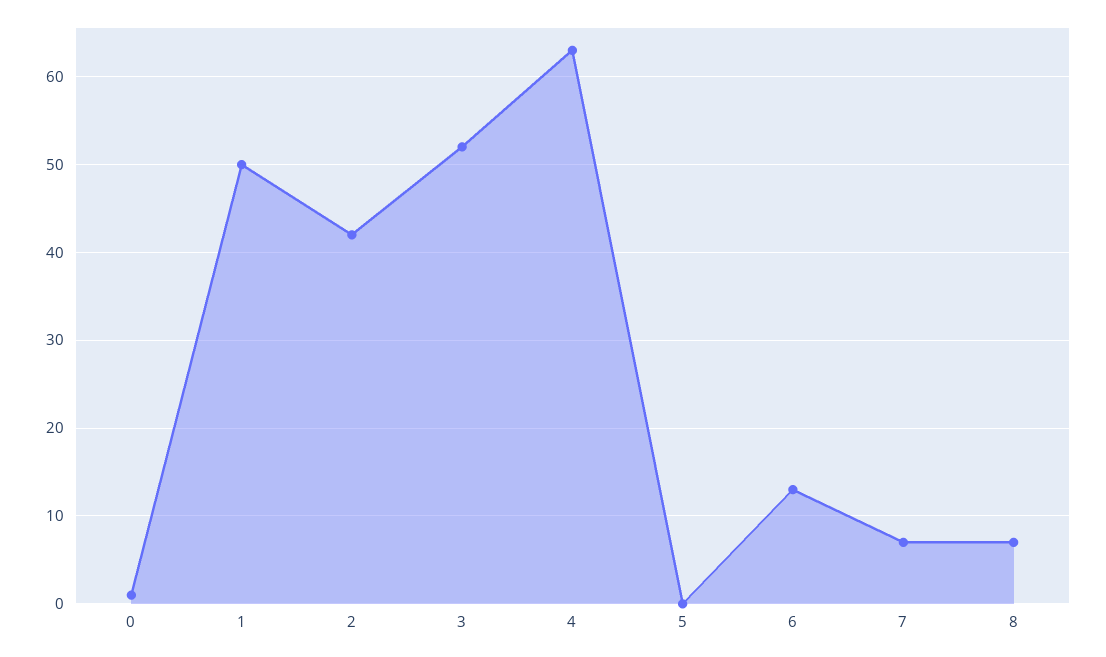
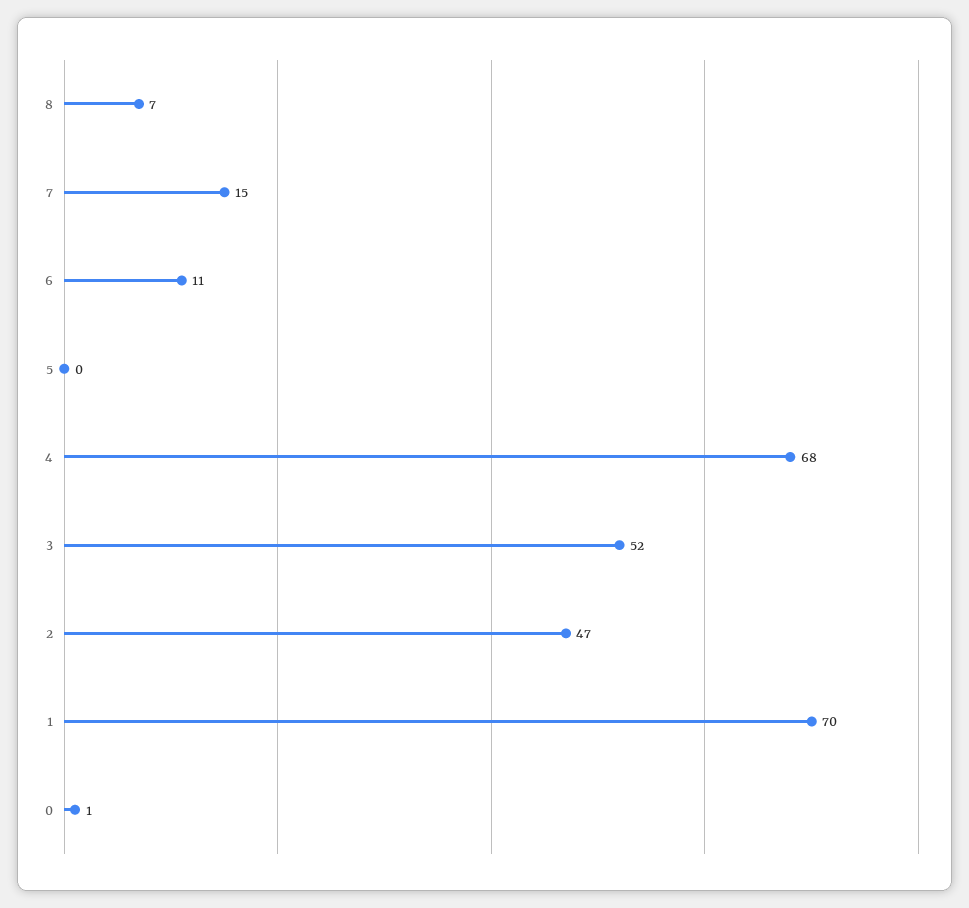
  {
    "0": 1,
-   "1": 50,
+   "1": 70,
-   "2": 42,
+   "2": 47,
    "3": 52,
-   "4": 63,
+   "4": 68,
    "5": 0,
-   "6": 13,
+   "6": 11,
-   "7": 7,
+   "7": 15,
    "8": 7
  }

